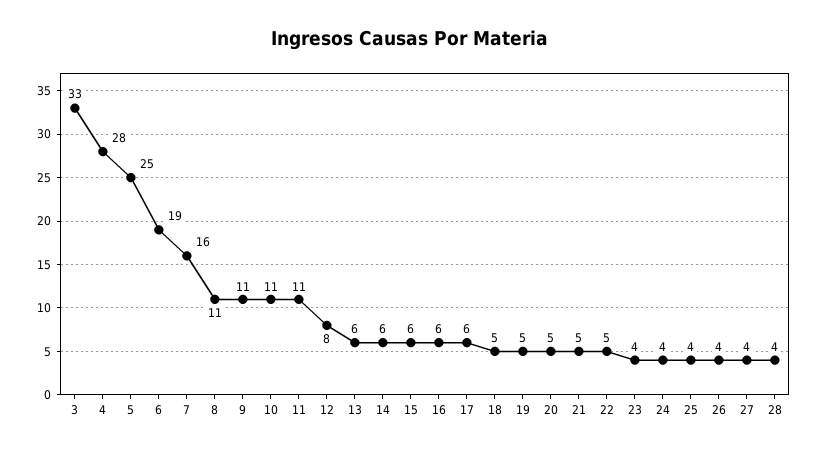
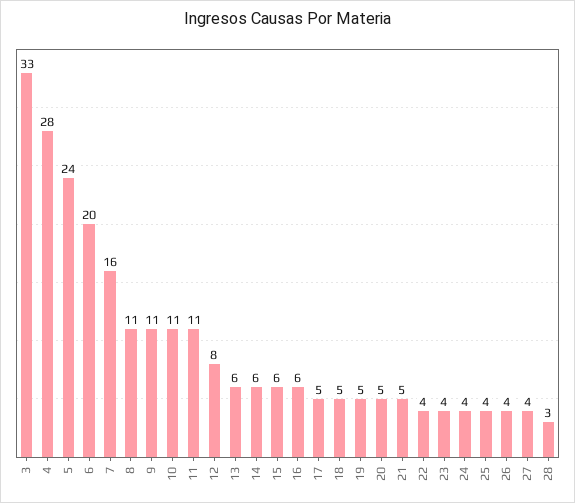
  {
    "3": 33,
    "4": 28,
-   "5": 25,
+   "5": 24,
-   "6": 19,
+   "6": 20,
    "7": 16,
    "8": 11,
    "9": 11,
    "10": 11,
    "11": 11,
    "12": 8,
    "13": 6,
    "14": 6,
    "15": 6,
    "16": 6,
-   "17": 6,
+   "17": 5,
    "18": 5,
    "19": 5,
    "20": 5,
    "21": 5,
-   "22": 5,
+   "22": 4,
    "23": 4,
    "24": 4,
    "25": 4,
    "26": 4,
    "27": 4,
-   "28": 4
+   "28": 3
  }

